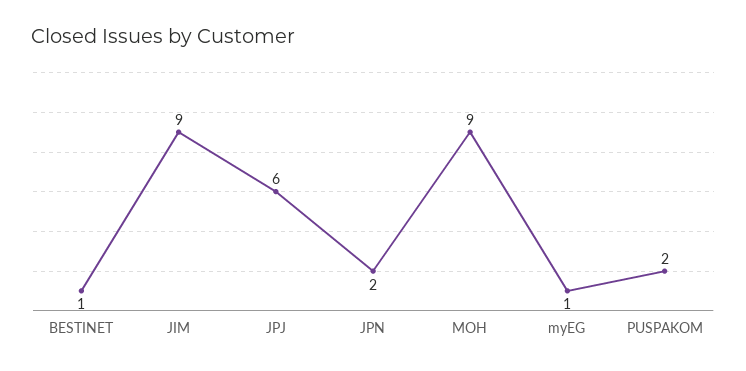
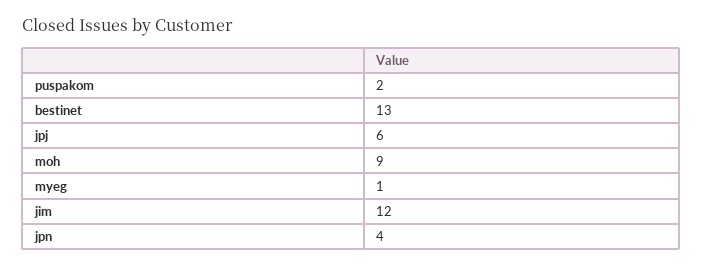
  {
-   "BESTINET": 1,
+   "BESTINET": 13,
-   "JIM": 9,
+   "JIM": 12,
    "JPJ": 6,
-   "JPN": 2,
+   "JPN": 4,
    "MOH": 9,
    "myEG": 1,
    "PUSPAKOM": 2
  }

